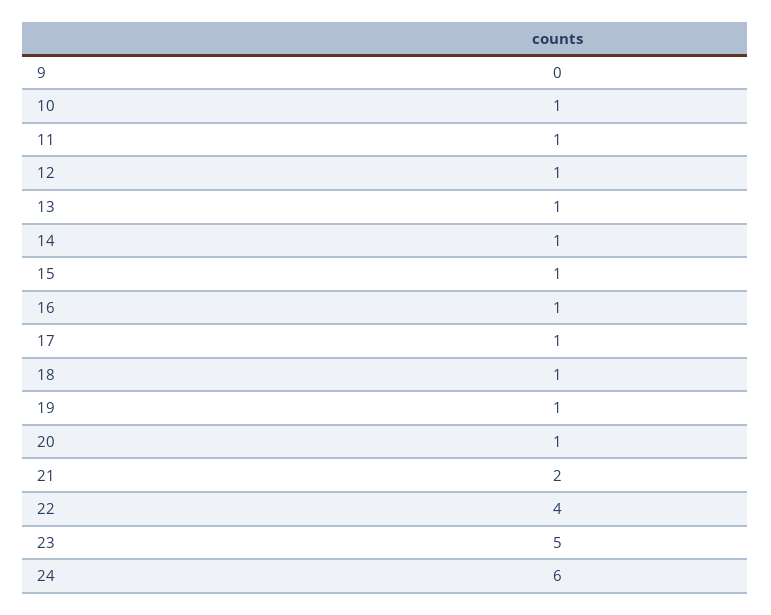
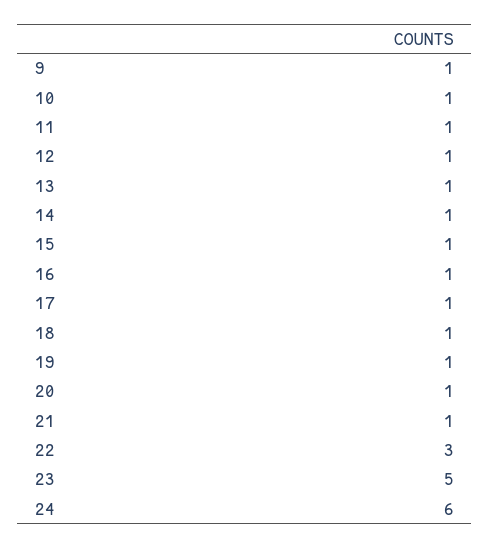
  {
-   "9": 0,
+   "9": 1,
    "10": 1,
    "11": 1,
    "12": 1,
    "13": 1,
    "14": 1,
    "15": 1,
    "16": 1,
    "17": 1,
    "18": 1,
    "19": 1,
    "20": 1,
-   "21": 2,
+   "21": 1,
-   "22": 4,
+   "22": 3,
    "23": 5,
    "24": 6
  }

